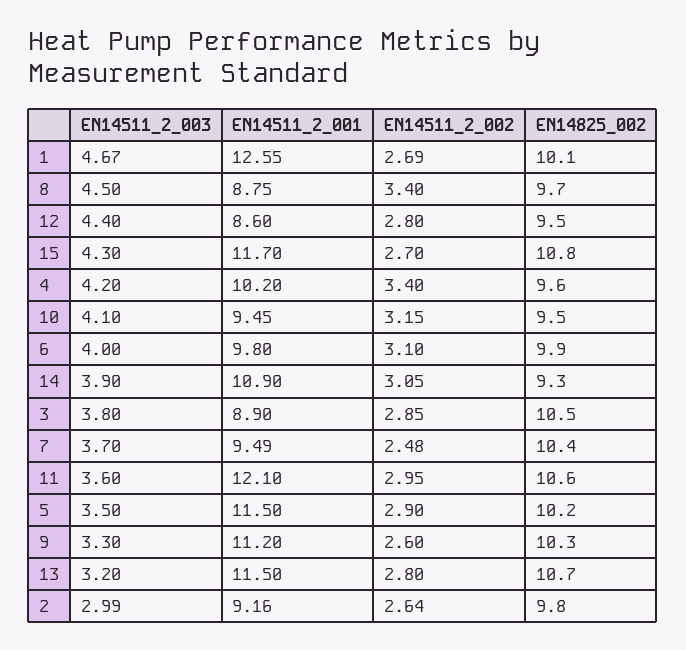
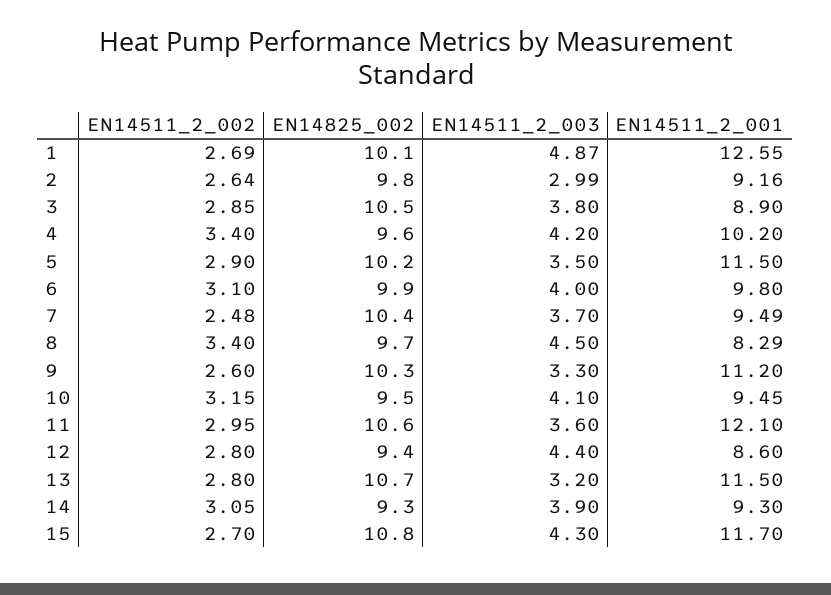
  {
    "EN14511_2_003": {
-     "1": 4.67,
+     "1": 4.87,
      "8": 4.5,
      "12": 4.4,
      "15": 4.3,
      "4": 4.2,
      "10": 4.1,
      "6": 4,
      "14": 3.9,
      "3": 3.8,
      "7": 3.7,
      "11": 3.6,
      "5": 3.5,
      "9": 3.3,
      "13": 3.2,
      "2": 2.99
    },
    "EN14511_2_001": {
      "1": 12.55,
-     "8": 8.75,
+     "8": 8.29,
      "12": 8.6,
      "15": 11.7,
      "4": 10.2,
      "10": 9.45,
      "6": 9.8,
-     "14": 10.9,
+     "14": 9.3,
      "3": 8.9,
      "7": 9.49,
      "11": 12.1,
      "5": 11.5,
      "9": 11.2,
      "13": 11.5,
      "2": 9.16
    },
    "EN14511_2_002": {
      "1": 2.69,
      "8": 3.4,
      "12": 2.8,
      "15": 2.7,
      "4": 3.4,
      "10": 3.15,
      "6": 3.1,
      "14": 3.05,
      "3": 2.85,
      "7": 2.48,
      "11": 2.95,
      "5": 2.9,
      "9": 2.6,
      "13": 2.8,
      "2": 2.64
    },
    "EN14825_002": {
      "1": 10.1,
      "8": 9.7,
-     "12": 9.5,
+     "12": 9.4,
      "15": 10.8,
      "4": 9.6,
      "10": 9.5,
      "6": 9.9,
      "14": 9.3,
      "3": 10.5,
      "7": 10.4,
      "11": 10.6,
      "5": 10.2,
      "9": 10.3,
      "13": 10.7,
      "2": 9.8
    }
  }

